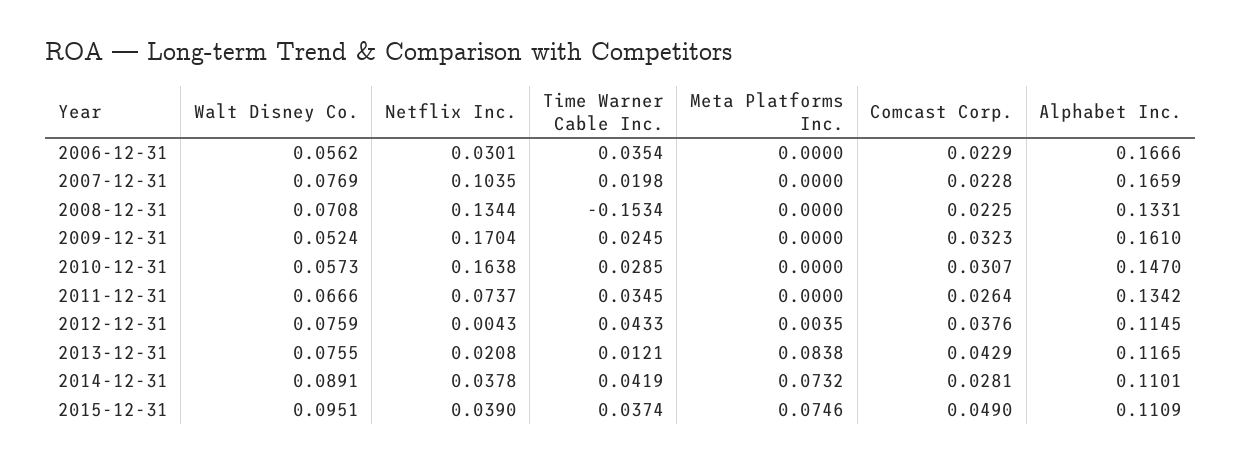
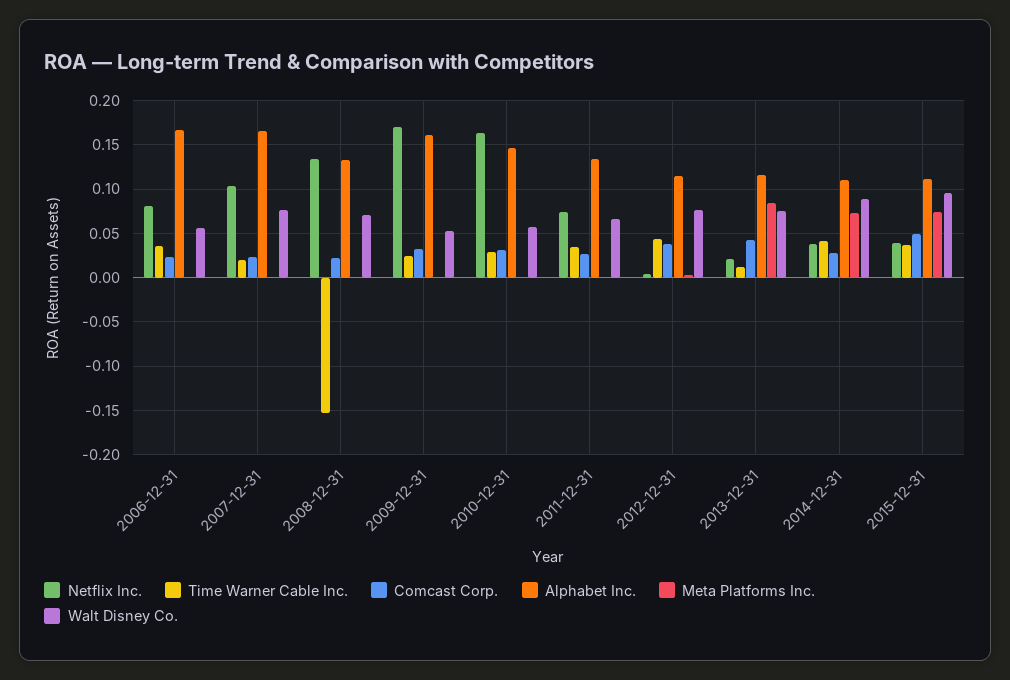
  {
    "Walt Disney Co.": {
      "2006-12-31": 0.0562,
      "2007-12-31": 0.0769,
      "2008-12-31": 0.0708,
      "2009-12-31": 0.0524,
      "2010-12-31": 0.0573,
      "2011-12-31": 0.0666,
      "2012-12-31": 0.0759,
      "2013-12-31": 0.0755,
      "2014-12-31": 0.0891,
      "2015-12-31": 0.0951
    },
    "Netflix Inc.": {
-     "2006-12-31": 0.0301,
+     "2006-12-31": 0.08,
      "2007-12-31": 0.1035,
      "2008-12-31": 0.1344,
      "2009-12-31": 0.1704,
      "2010-12-31": 0.1638,
      "2011-12-31": 0.0737,
      "2012-12-31": 0.0043,
      "2013-12-31": 0.0208,
      "2014-12-31": 0.0378,
      "2015-12-31": 0.039
    },
    "Time Warner Cable Inc.": {
      "2006-12-31": 0.0354,
      "2007-12-31": 0.0198,
      "2008-12-31": -0.1534,
      "2009-12-31": 0.0245,
      "2010-12-31": 0.0285,
      "2011-12-31": 0.0345,
      "2012-12-31": 0.0433,
      "2013-12-31": 0.0121,
      "2014-12-31": 0.0419,
      "2015-12-31": 0.0374
    },
    "Meta Platforms Inc.": {
      "2006-12-31": 0,
      "2007-12-31": 0,
      "2008-12-31": 0,
      "2009-12-31": 0,
      "2010-12-31": 0,
      "2011-12-31": 0,
      "2012-12-31": 0.0035,
      "2013-12-31": 0.0838,
      "2014-12-31": 0.0732,
      "2015-12-31": 0.0746
    },
    "Comcast Corp.": {
      "2006-12-31": 0.0229,
      "2007-12-31": 0.0228,
      "2008-12-31": 0.0225,
      "2009-12-31": 0.0323,
      "2010-12-31": 0.0307,
      "2011-12-31": 0.0264,
      "2012-12-31": 0.0376,
      "2013-12-31": 0.0429,
      "2014-12-31": 0.0281,
      "2015-12-31": 0.049
    },
    "Alphabet Inc.": {
      "2006-12-31": 0.1666,
      "2007-12-31": 0.1659,
      "2008-12-31": 0.1331,
      "2009-12-31": 0.161,
      "2010-12-31": 0.147,
      "2011-12-31": 0.1342,
      "2012-12-31": 0.1145,
      "2013-12-31": 0.1165,
      "2014-12-31": 0.1101,
      "2015-12-31": 0.1109
    }
  }

